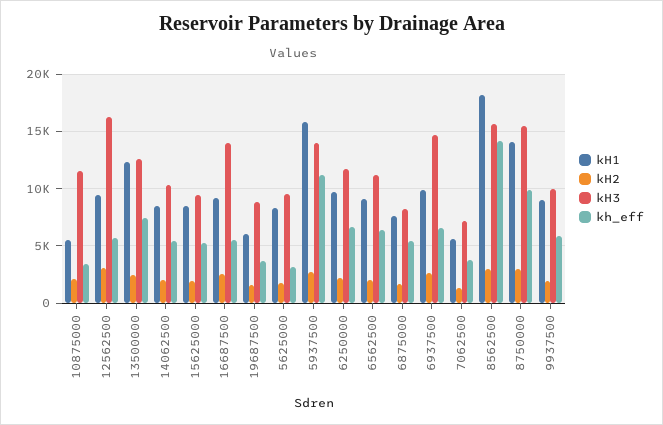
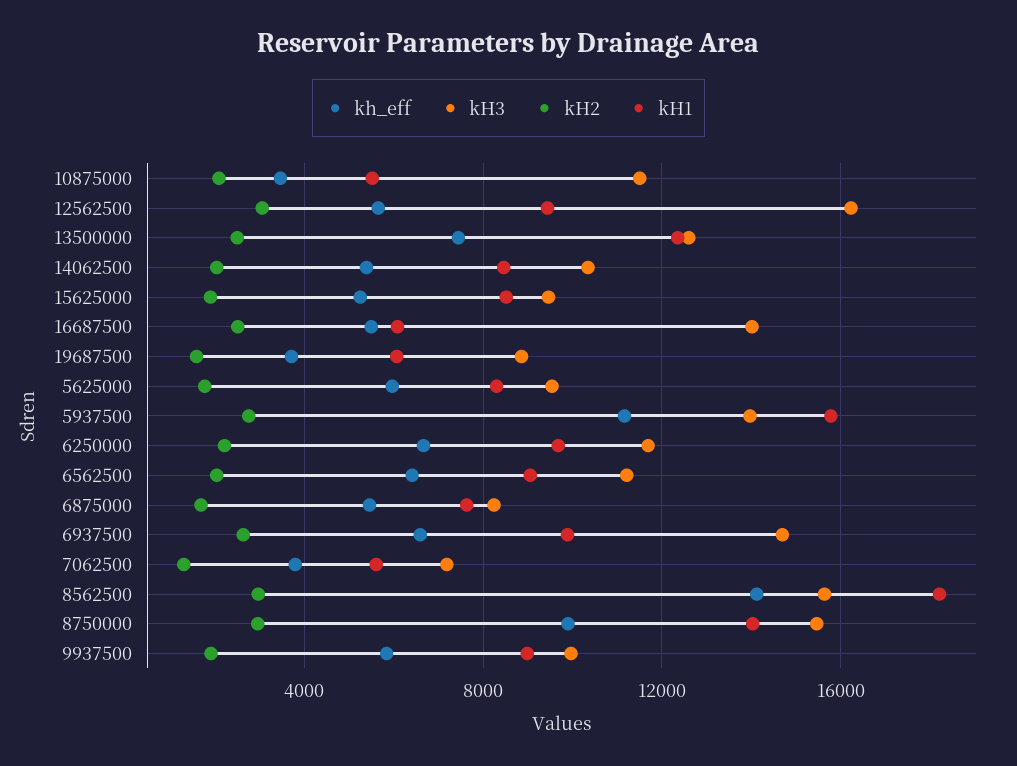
  {
    "kH1": {
      "10875000": 5500,
      "12562500": 9500,
      "13500000": 12500,
      "14062500": 8500,
      "15625000": 8500,
-     "16687500": 9000,
+     "16687500": 6000,
      "19687500": 6000,
      "5625000": 8500,
      "5937500": 16000,
      "6250000": 9500,
      "6562500": 9000,
      "6875000": 7500,
      "6937500": 10000,
      "7062500": 5500,
      "8562500": 18000,
      "8750000": 14000,
      "9937500": 9000
    },
    "kH2": {
      "10875000": 2000,
      "12562500": 3000,
      "13500000": 2500,
      "14062500": 2000,
      "15625000": 2000,
      "16687500": 2500,
      "19687500": 1500,
      "5625000": 2000,
      "5937500": 3000,
      "6250000": 2000,
      "6562500": 2000,
      "6875000": 1500,
      "6937500": 2500,
      "7062500": 1500,
      "8562500": 3000,
      "8750000": 3000,
      "9937500": 2000
    },
    "kH3": {
      "10875000": 11500,
      "12562500": 16000,
      "13500000": 12500,
      "14062500": 10500,
      "15625000": 9500,
      "16687500": 14000,
      "19687500": 9000,
      "5625000": 9500,
      "5937500": 14000,
      "6250000": 11500,
      "6562500": 11000,
      "6875000": 8000,
      "6937500": 14500,
      "7062500": 7000,
      "8562500": 15500,
      "8750000": 15500,
      "9937500": 10000
    },
    "kh_eff": {
      "10875000": 3500,
      "12562500": 5500,
      "13500000": 7500,
      "14062500": 5500,
      "15625000": 5000,
      "16687500": 5500,
      "19687500": 3500,
-     "5625000": 3000,
+     "5625000": 6000,
      "5937500": 11000,
      "6250000": 6500,
      "6562500": 6500,
      "6875000": 5500,
      "6937500": 6500,
      "7062500": 4000,
      "8562500": 14000,
      "8750000": 10000,
      "9937500": 6000
    }
  }

